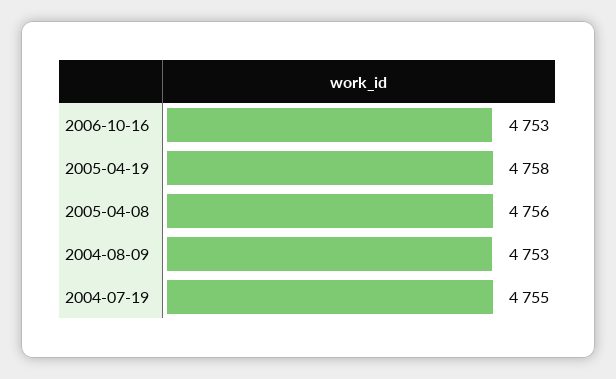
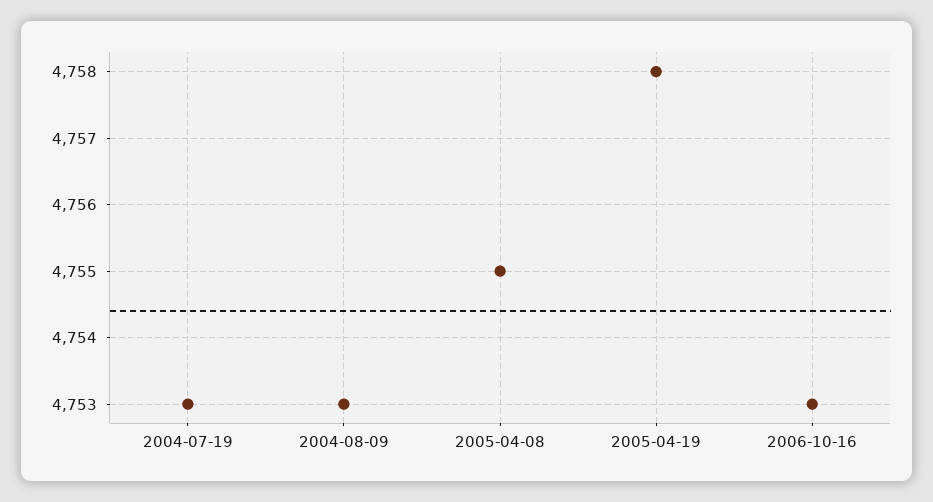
  {
    "2006-10-16": 4753,
    "2005-04-19": 4758,
-   "2005-04-08": 4756,
+   "2005-04-08": 4755,
    "2004-08-09": 4753,
-   "2004-07-19": 4755
+   "2004-07-19": 4753
  }

